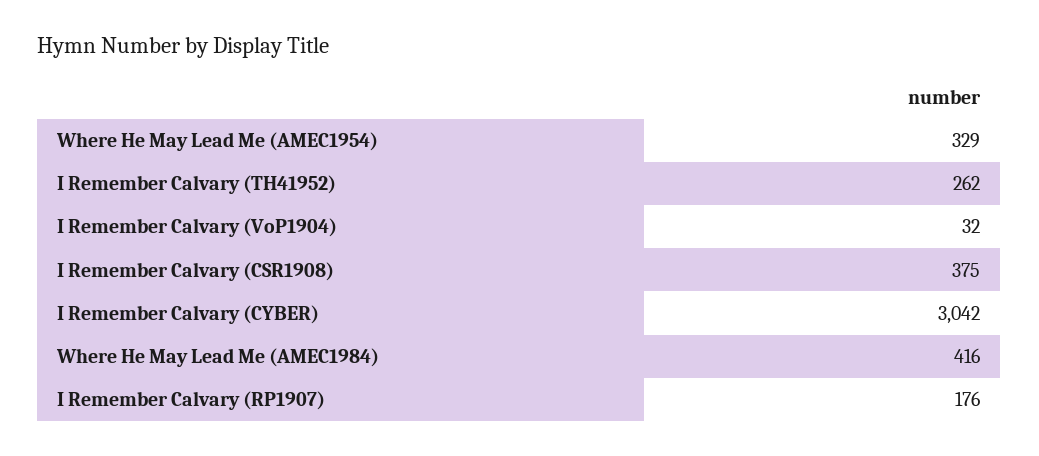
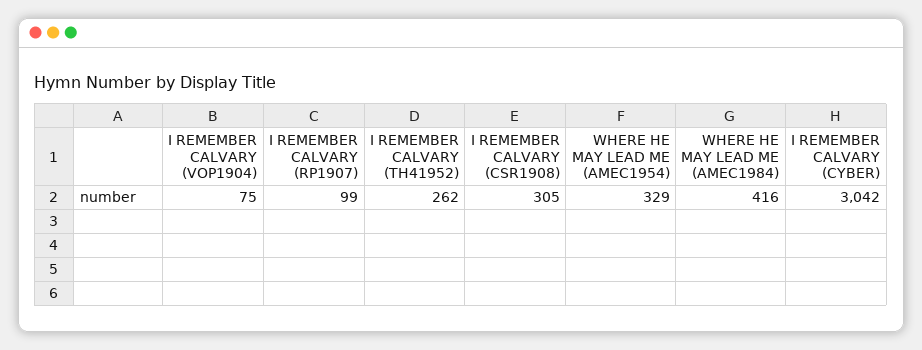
  {
    "Where He May Lead Me (AMEC1954)": 329,
    "I Remember Calvary (TH41952)": 262,
-   "I Remember Calvary (VoP1904)": 32,
+   "I Remember Calvary (VoP1904)": 75,
-   "I Remember Calvary (CSR1908)": 375,
+   "I Remember Calvary (CSR1908)": 305,
    "I Remember Calvary (CYBER)": 3042,
    "Where He May Lead Me (AMEC1984)": 416,
-   "I Remember Calvary (RP1907)": 176
+   "I Remember Calvary (RP1907)": 99
  }

